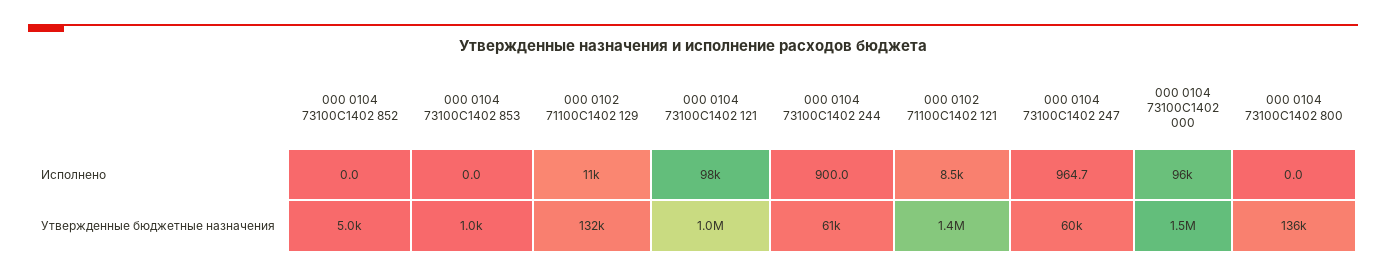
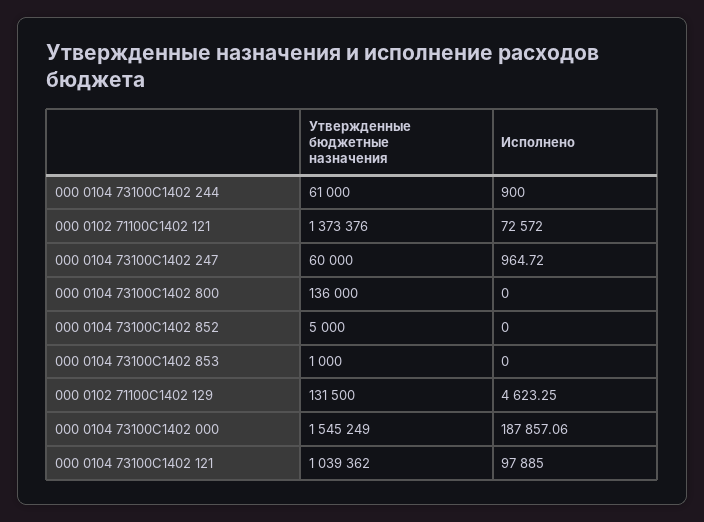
  {
    "000 0104 73100С1402 852": {
      "Исполнено": 0,
      "Утвержденные бюджетные назначения": 5000
    },
    "000 0104 73100С1402 853": {
      "Исполнено": 0,
      "Утвержденные бюджетные назначения": 1000
    },
    "000 0102 71100С1402 129": {
-     "Исполнено": 11000,
+     "Исполнено": 4623.25,
      "Утвержденные бюджетные назначения": 131500
    },
    "000 0104 73100С1402 121": {
      "Исполнено": 97885,
      "Утвержденные бюджетные назначения": 1039362
    },
    "000 0104 73100С1402 244": {
      "Исполнено": 900,
      "Утвержденные бюджетные назначения": 61000
    },
    "000 0102 71100С1402 121": {
-     "Исполнено": 8500,
+     "Исполнено": 72572,
      "Утвержденные бюджетные назначения": 1373376
    },
    "000 0104 73100С1402 247": {
      "Исполнено": 964.72,
      "Утвержденные бюджетные назначения": 60000
    },
    "000 0104 73100С1402 000": {
-     "Исполнено": 96000,
+     "Исполнено": 187857.06,
      "Утвержденные бюджетные назначения": 1545249
    },
    "000 0104 73100С1402 800": {
      "Исполнено": 0,
      "Утвержденные бюджетные назначения": 136000
    }
  }

